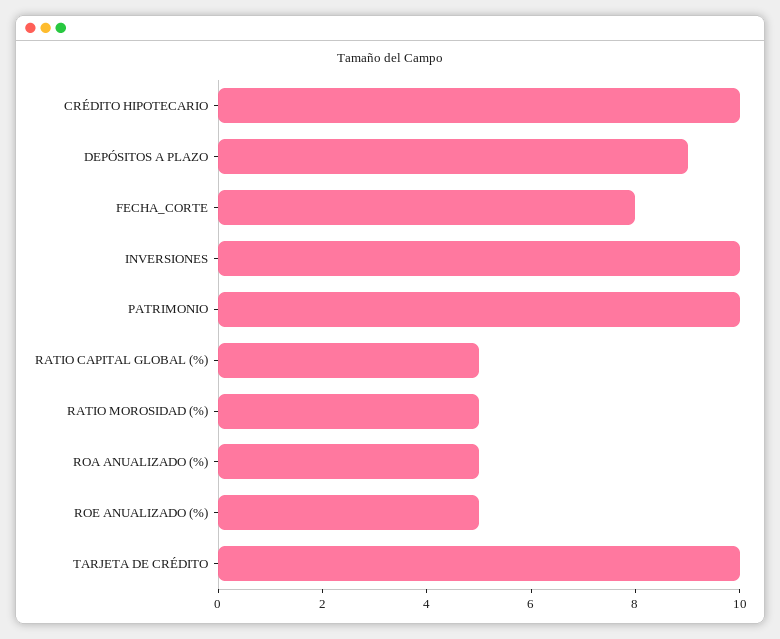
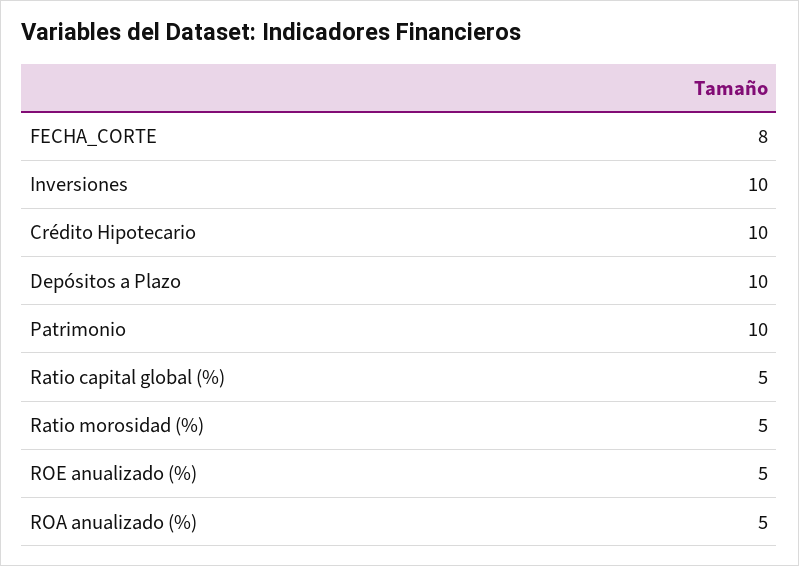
  {
    "CRÉDITO HIPOTECARIO": 10,
-   "DEPÓSITOS A PLAZO": 9,
+   "DEPÓSITOS A PLAZO": 10,
    "FECHA_CORTE": 8,
    "INVERSIONES": 10,
    "PATRIMONIO": 10,
    "RATIO CAPITAL GLOBAL (%)": 5,
    "RATIO MOROSIDAD (%)": 5,
    "ROA ANUALIZADO (%)": 5,
-   "ROE ANUALIZADO (%)": 5,
+   "ROE ANUALIZADO (%)": 5
-   "TARJETA DE CRÉDITO": 10
  }

